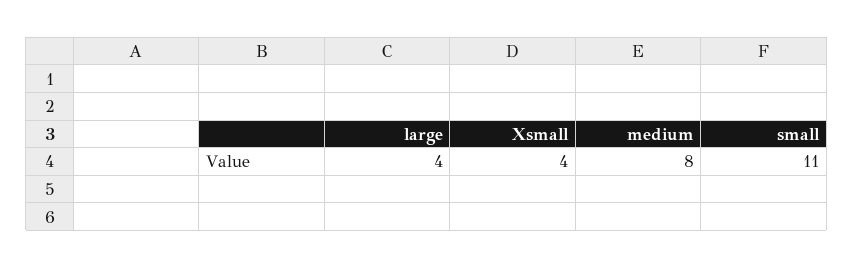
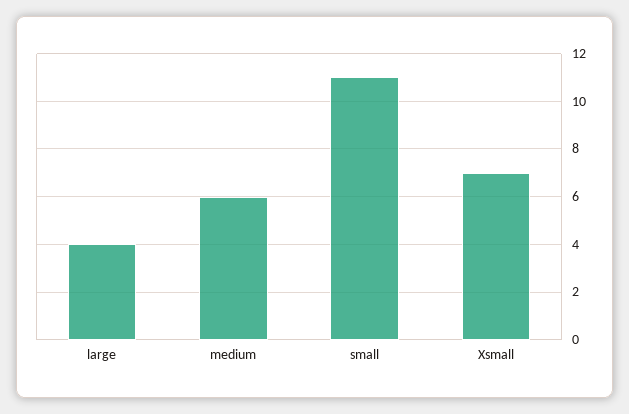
  {
    "large": 4,
-   "Xsmall": 4,
+   "Xsmall": 7,
-   "medium": 8,
+   "medium": 6,
    "small": 11
  }

